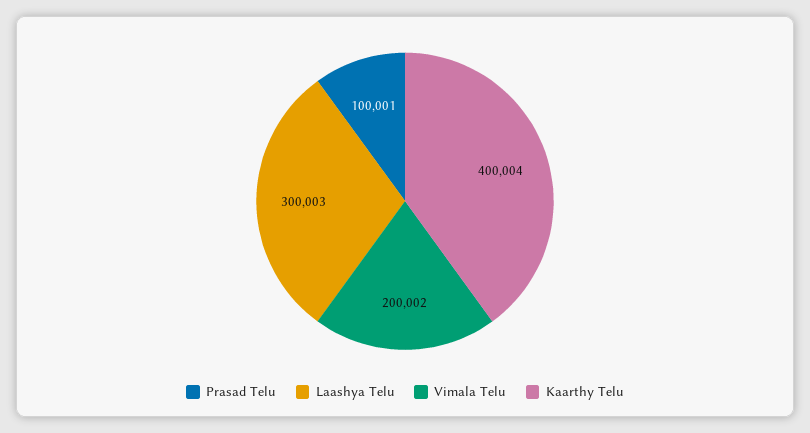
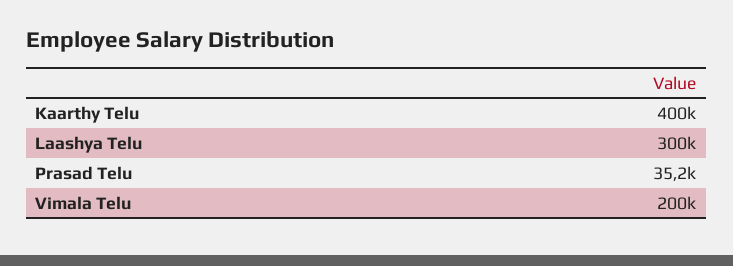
  {
-   "Prasad Telu": 100001,
+   "Prasad Telu": 35200,
    "Laashya Telu": 300003,
    "Vimala Telu": 200002,
    "Kaarthy Telu": 400004
  }

